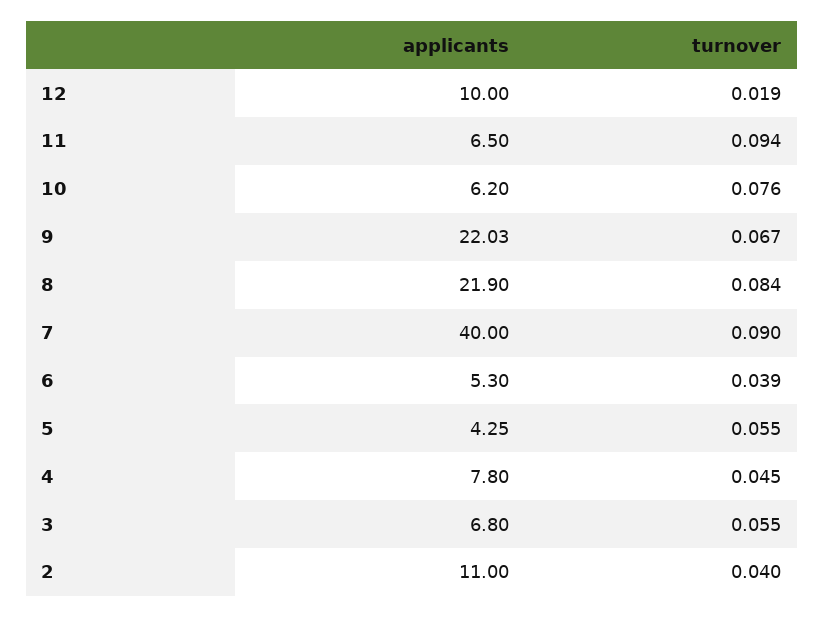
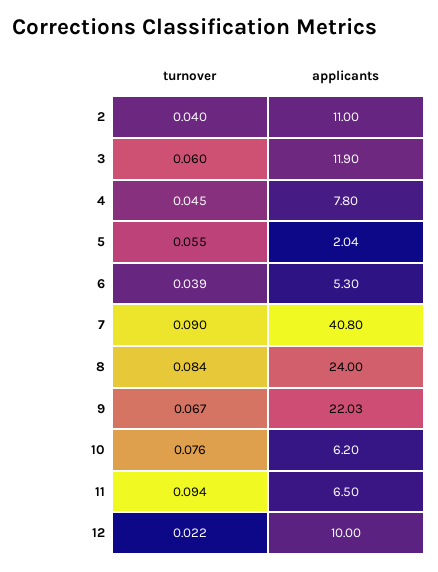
  {
    "applicants": {
      "12": 10,
      "11": 6.5,
      "10": 6.2,
      "9": 22.03,
-     "8": 21.9,
+     "8": 24,
-     "7": 40,
+     "7": 40.8,
      "6": 5.3,
-     "5": 4.25,
+     "5": 2.04,
      "4": 7.8,
-     "3": 6.8,
+     "3": 11.9,
      "2": 11
    },
    "turnover": {
-     "12": 0.019,
+     "12": 0.022,
      "11": 0.094,
      "10": 0.076,
      "9": 0.067,
      "8": 0.084,
      "7": 0.09,
      "6": 0.039,
      "5": 0.055,
      "4": 0.045,
-     "3": 0.055,
+     "3": 0.06,
      "2": 0.04
    }
  }

